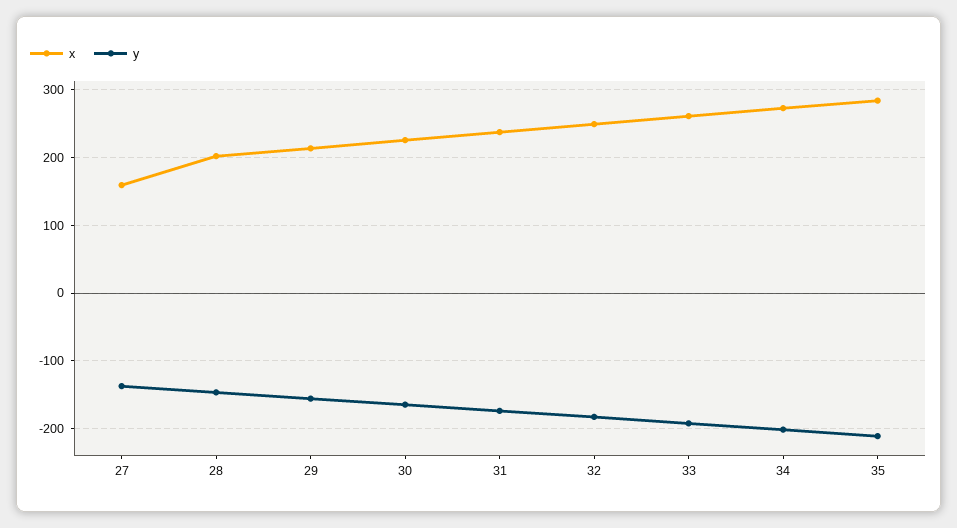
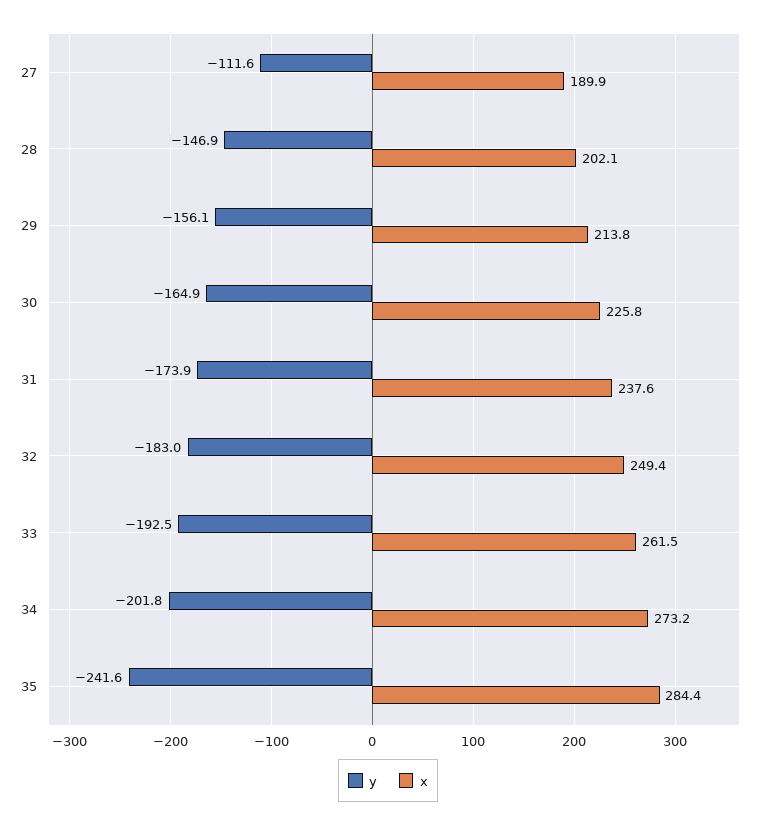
  {
    "x": {
-     "27": 160,
+     "27": 189.9,
      "28": 202.1,
      "29": 213.8,
      "30": 225.8,
      "31": 237.6,
      "32": 249.4,
      "33": 261.5,
      "34": 273.2,
      "35": 284.4
    },
    "y": {
-     "27": -140,
+     "27": -111.6,
      "28": -146.9,
      "29": -156.1,
      "30": -164.9,
      "31": -173.9,
      "32": -183,
      "33": -192.5,
      "34": -201.8,
-     "35": -210
+     "35": -241.6
    }
  }

